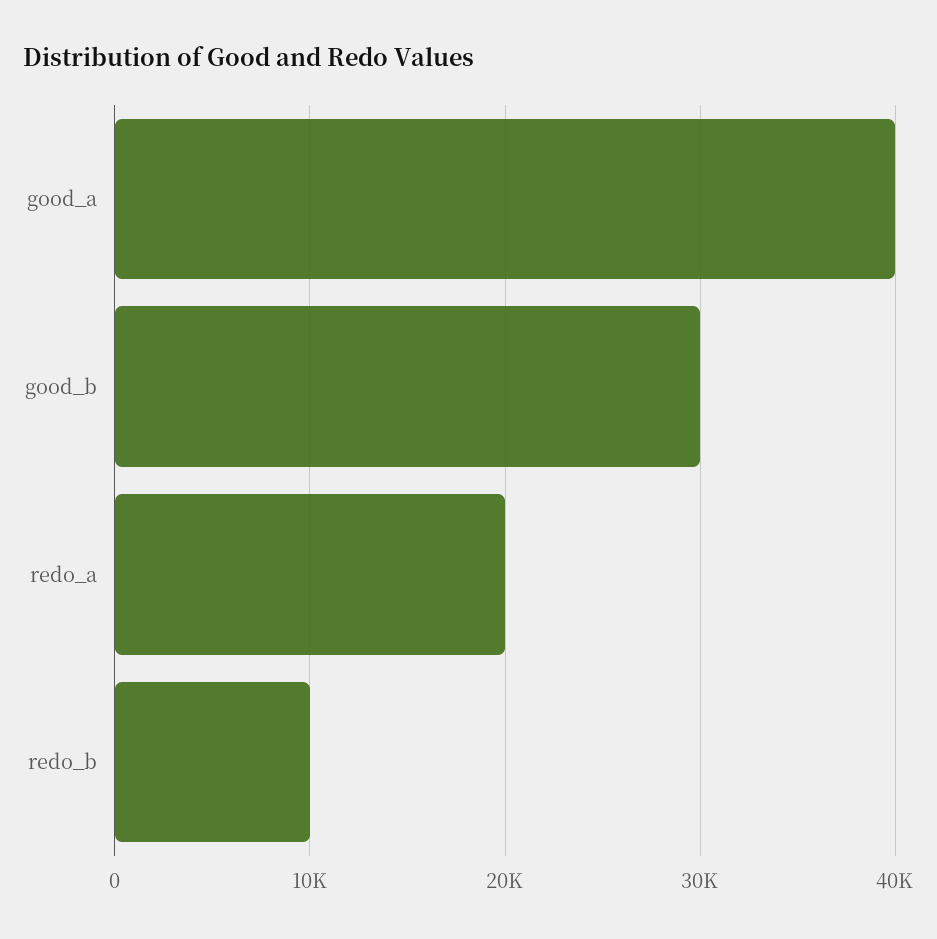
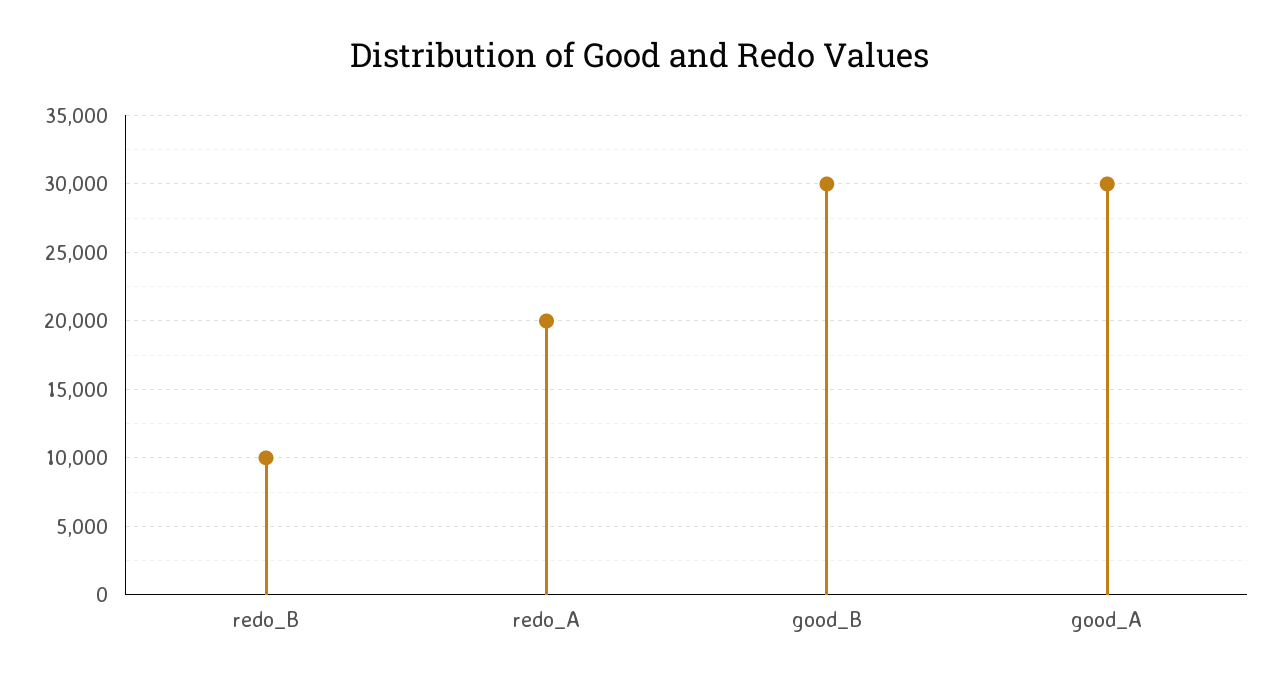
  {
-   "good_a": 40000,
+   "good_a": 30000,
    "good_b": 30000,
    "redo_a": 20000,
    "redo_b": 10000
  }

